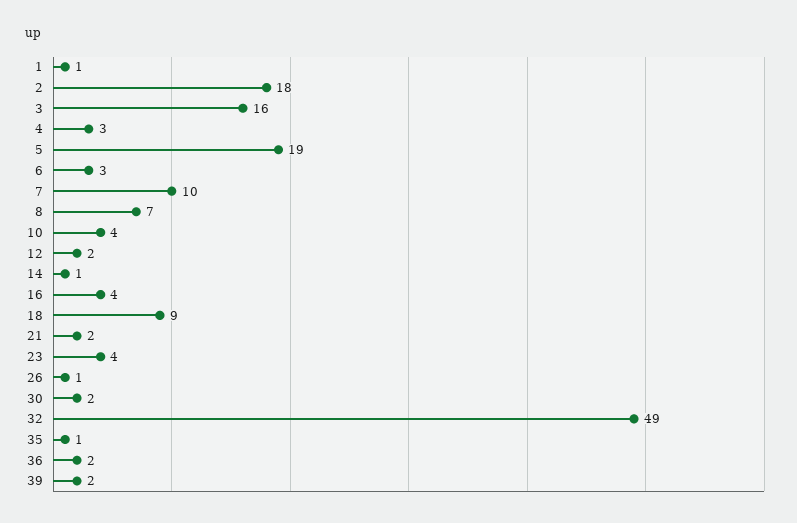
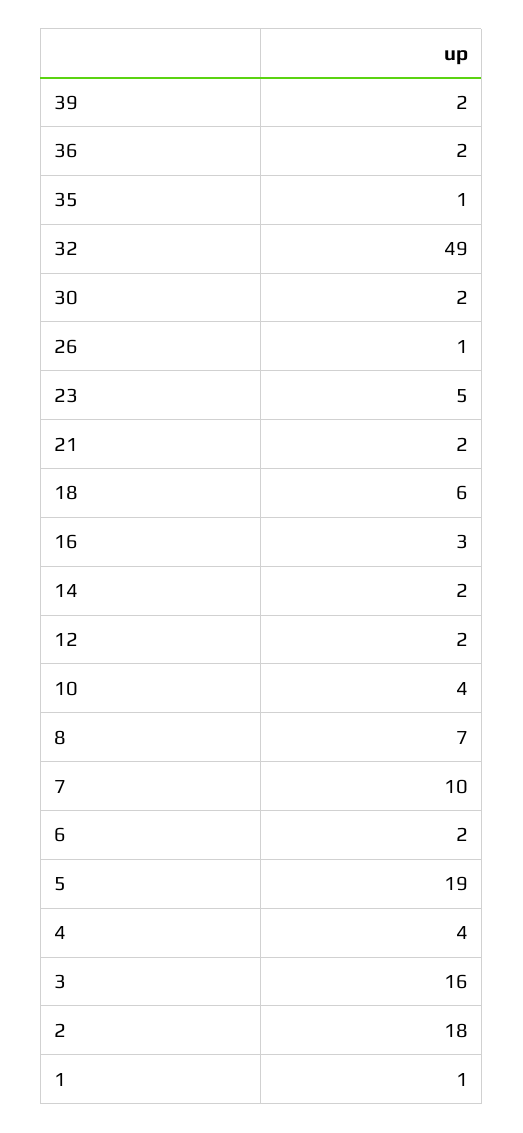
  {
    "1": 1,
    "2": 18,
    "3": 16,
-   "4": 3,
+   "4": 4,
    "5": 19,
-   "6": 3,
+   "6": 2,
    "7": 10,
    "8": 7,
    "10": 4,
    "12": 2,
-   "14": 1,
+   "14": 2,
-   "16": 4,
+   "16": 3,
-   "18": 9,
+   "18": 6,
    "21": 2,
-   "23": 4,
+   "23": 5,
    "26": 1,
    "30": 2,
    "32": 49,
    "35": 1,
    "36": 2,
    "39": 2
  }

